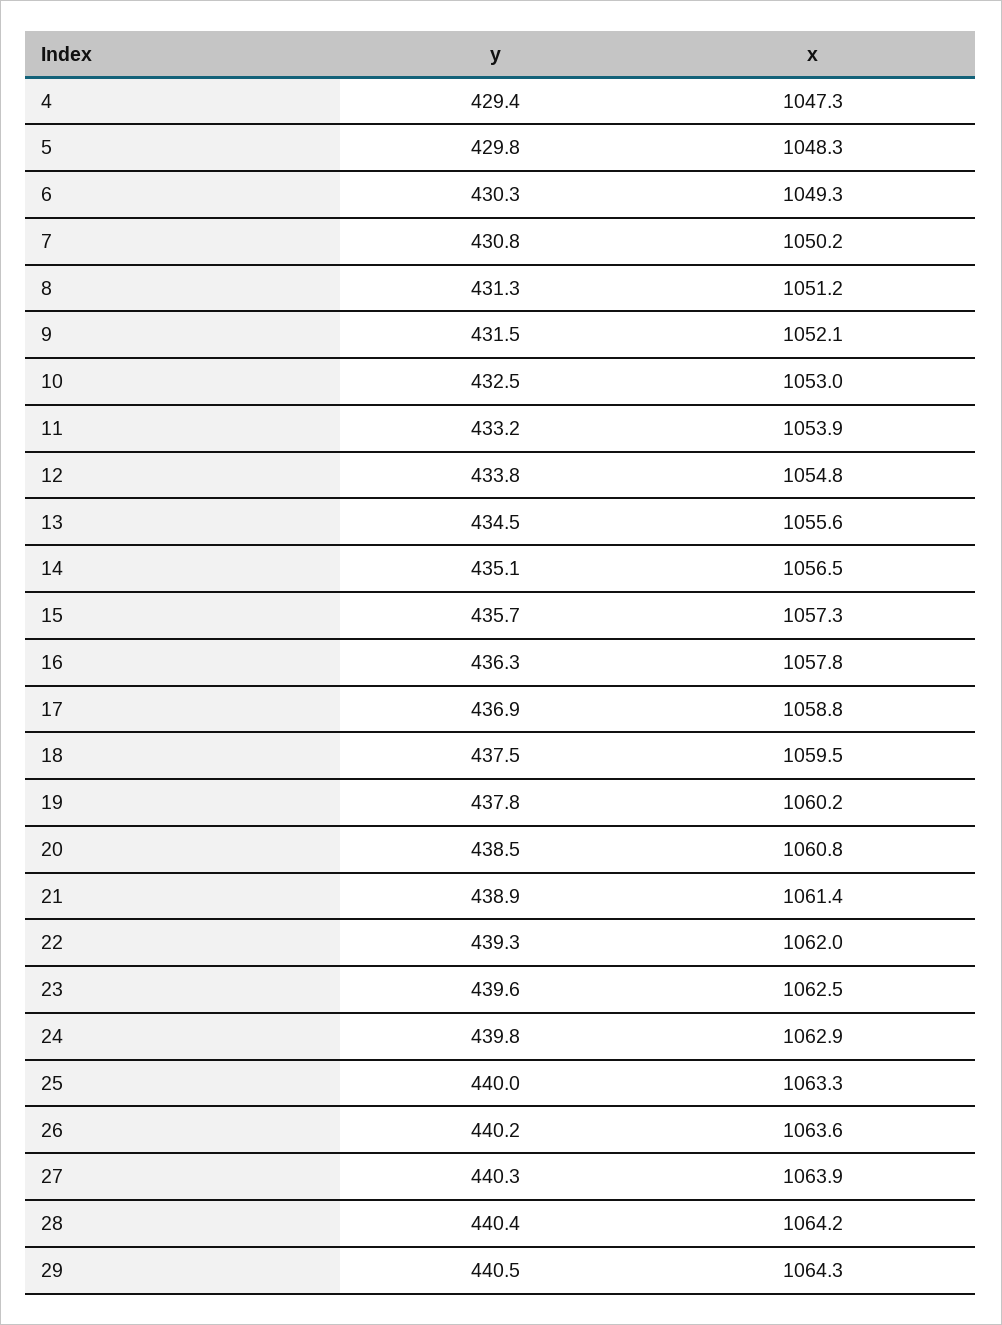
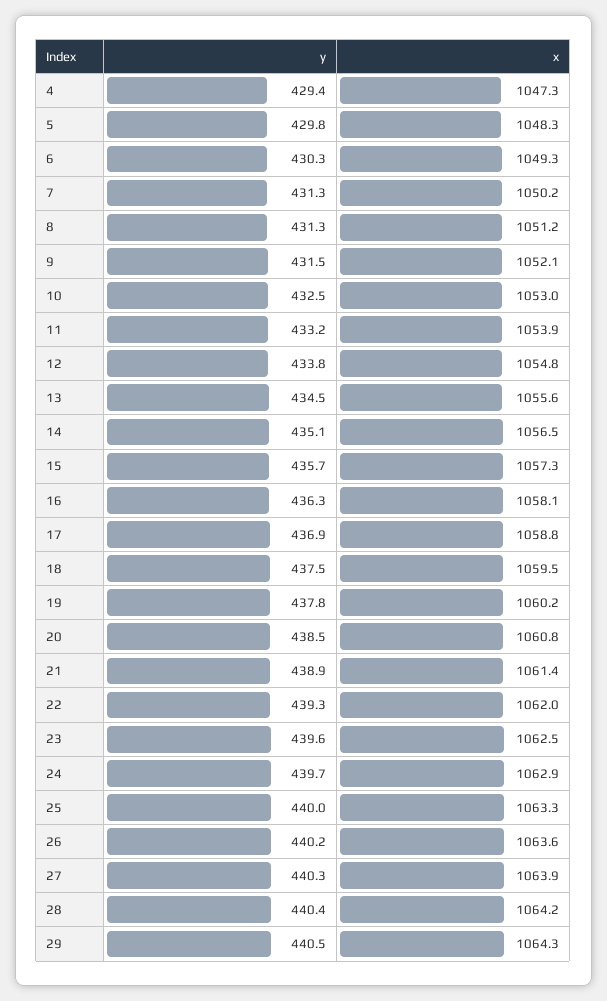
  {
    "y": {
      "4": 429.4,
      "5": 429.8,
      "6": 430.3,
-     "7": 430.8,
+     "7": 431.3,
      "8": 431.3,
      "9": 431.5,
      "10": 432.5,
      "11": 433.2,
      "12": 433.8,
      "13": 434.5,
      "14": 435.1,
      "15": 435.7,
      "16": 436.3,
      "17": 436.9,
      "18": 437.5,
      "19": 437.8,
      "20": 438.5,
      "21": 438.9,
      "22": 439.3,
      "23": 439.6,
-     "24": 439.8,
+     "24": 439.7,
      "25": 440,
      "26": 440.2,
      "27": 440.3,
      "28": 440.4,
      "29": 440.5
    },
    "x": {
      "4": 1047.3,
      "5": 1048.3,
      "6": 1049.3,
      "7": 1050.2,
      "8": 1051.2,
      "9": 1052.1,
      "10": 1053,
      "11": 1053.9,
      "12": 1054.8,
      "13": 1055.6,
      "14": 1056.5,
      "15": 1057.3,
-     "16": 1057.8,
+     "16": 1058.1,
      "17": 1058.8,
      "18": 1059.5,
      "19": 1060.2,
      "20": 1060.8,
      "21": 1061.4,
      "22": 1062,
      "23": 1062.5,
      "24": 1062.9,
      "25": 1063.3,
      "26": 1063.6,
      "27": 1063.9,
      "28": 1064.2,
      "29": 1064.3
    }
  }

